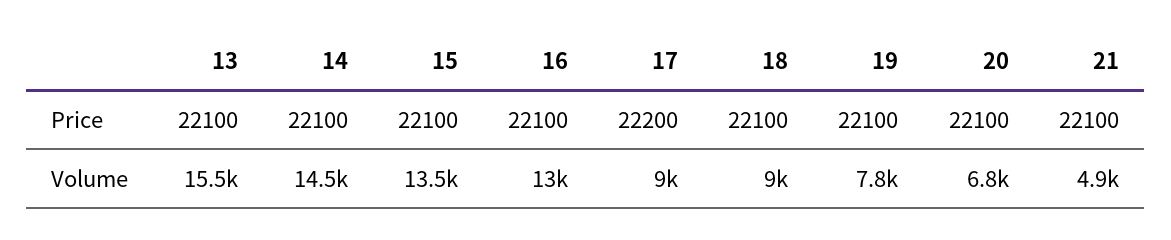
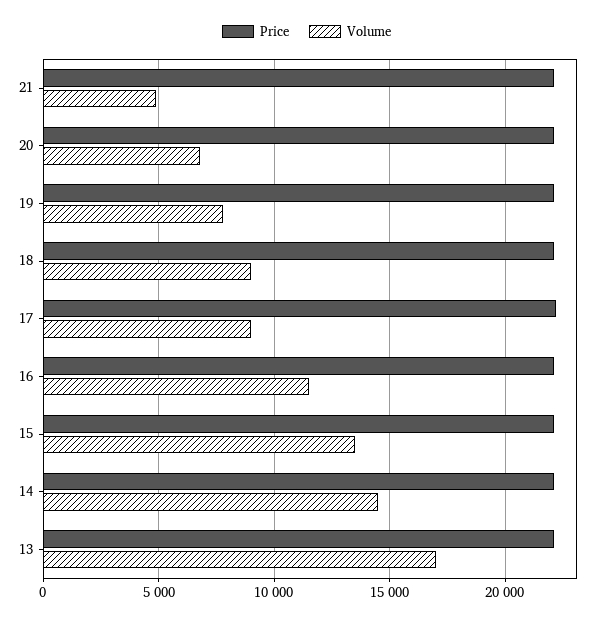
  {
    "Price": {
      "13": 22100,
      "14": 22100,
      "15": 22100,
      "16": 22100,
      "17": 22200,
      "18": 22100,
      "19": 22100,
      "20": 22100,
      "21": 22100
    },
    "Volume": {
-     "13": 15500,
+     "13": 17000,
      "14": 14500,
      "15": 13500,
-     "16": 13000,
+     "16": 11500,
      "17": 9000,
      "18": 9000,
      "19": 7800,
      "20": 6800,
      "21": 4900
    }
  }

